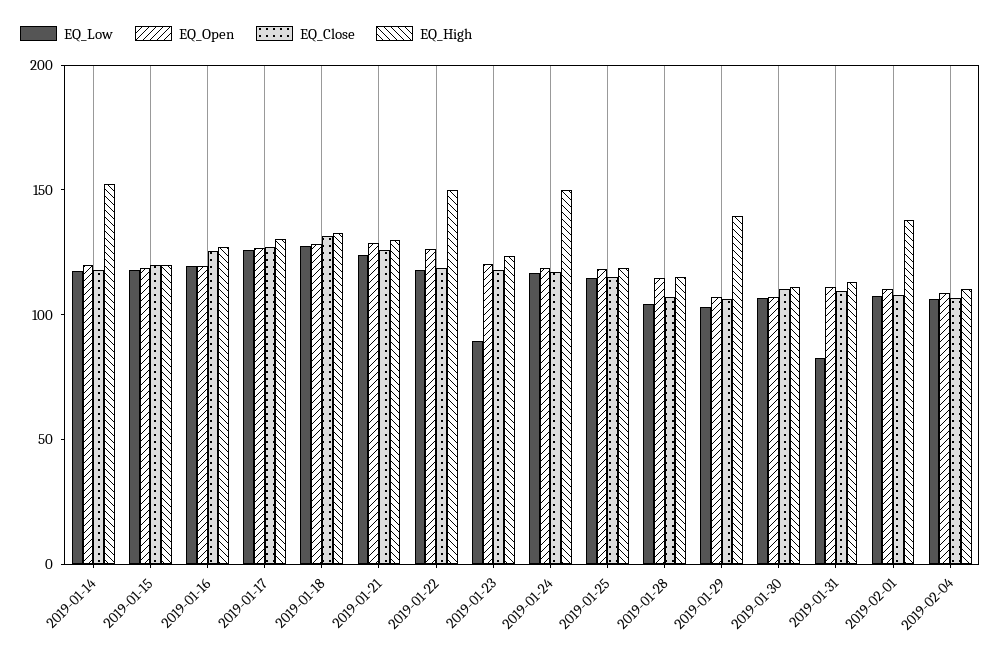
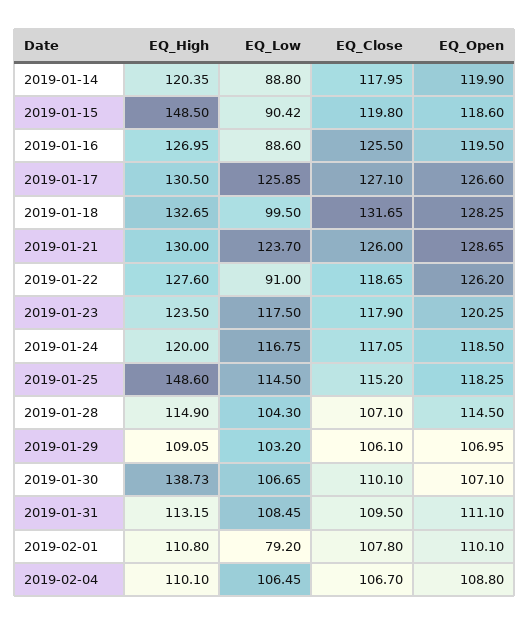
  {
    "EQ_Low": {
-     "2019-01-14": 120,
+     "2019-01-14": 88.8,
-     "2019-01-15": 120,
+     "2019-01-15": 90.42,
-     "2019-01-16": 120,
+     "2019-01-16": 88.6,
      "2019-01-17": 125.85,
-     "2019-01-18": 130,
+     "2019-01-18": 99.5,
      "2019-01-21": 123.7,
-     "2019-01-22": 120,
+     "2019-01-22": 91,
-     "2019-01-23": 90,
+     "2019-01-23": 117.5,
      "2019-01-24": 116.75,
      "2019-01-25": 114.5,
      "2019-01-28": 104.3,
      "2019-01-29": 103.2,
      "2019-01-30": 106.65,
-     "2019-01-31": 80,
+     "2019-01-31": 108.45,
-     "2019-02-01": 110,
+     "2019-02-01": 79.2,
      "2019-02-04": 106.45
    },
    "EQ_Open": {
      "2019-01-14": 119.9,
      "2019-01-15": 118.6,
      "2019-01-16": 119.5,
      "2019-01-17": 126.6,
      "2019-01-18": 128.25,
      "2019-01-21": 128.65,
      "2019-01-22": 126.2,
      "2019-01-23": 120.25,
      "2019-01-24": 118.5,
      "2019-01-25": 118.25,
      "2019-01-28": 114.5,
      "2019-01-29": 106.95,
      "2019-01-30": 107.1,
      "2019-01-31": 111.1,
      "2019-02-01": 110.1,
      "2019-02-04": 108.8
    },
    "EQ_Close": {
      "2019-01-14": 117.95,
      "2019-01-15": 119.8,
      "2019-01-16": 125.5,
      "2019-01-17": 127.1,
      "2019-01-18": 131.65,
      "2019-01-21": 126,
      "2019-01-22": 118.65,
      "2019-01-23": 117.9,
      "2019-01-24": 117.05,
      "2019-01-25": 115.2,
      "2019-01-28": 107.1,
      "2019-01-29": 106.1,
      "2019-01-30": 110.1,
      "2019-01-31": 109.5,
      "2019-02-01": 107.8,
      "2019-02-04": 106.7
    },
    "EQ_High": {
-     "2019-01-14": 150,
+     "2019-01-14": 120.35,
-     "2019-01-15": 120,
+     "2019-01-15": 148.5,
      "2019-01-16": 126.95,
      "2019-01-17": 130.5,
      "2019-01-18": 132.65,
      "2019-01-21": 130,
-     "2019-01-22": 150,
+     "2019-01-22": 127.6,
      "2019-01-23": 123.5,
-     "2019-01-24": 150,
+     "2019-01-24": 120,
-     "2019-01-25": 120,
+     "2019-01-25": 148.6,
      "2019-01-28": 114.9,
-     "2019-01-29": 140,
+     "2019-01-29": 109.05,
-     "2019-01-30": 110,
+     "2019-01-30": 138.73,
      "2019-01-31": 113.15,
-     "2019-02-01": 140,
+     "2019-02-01": 110.8,
      "2019-02-04": 110.1
    }
  }

